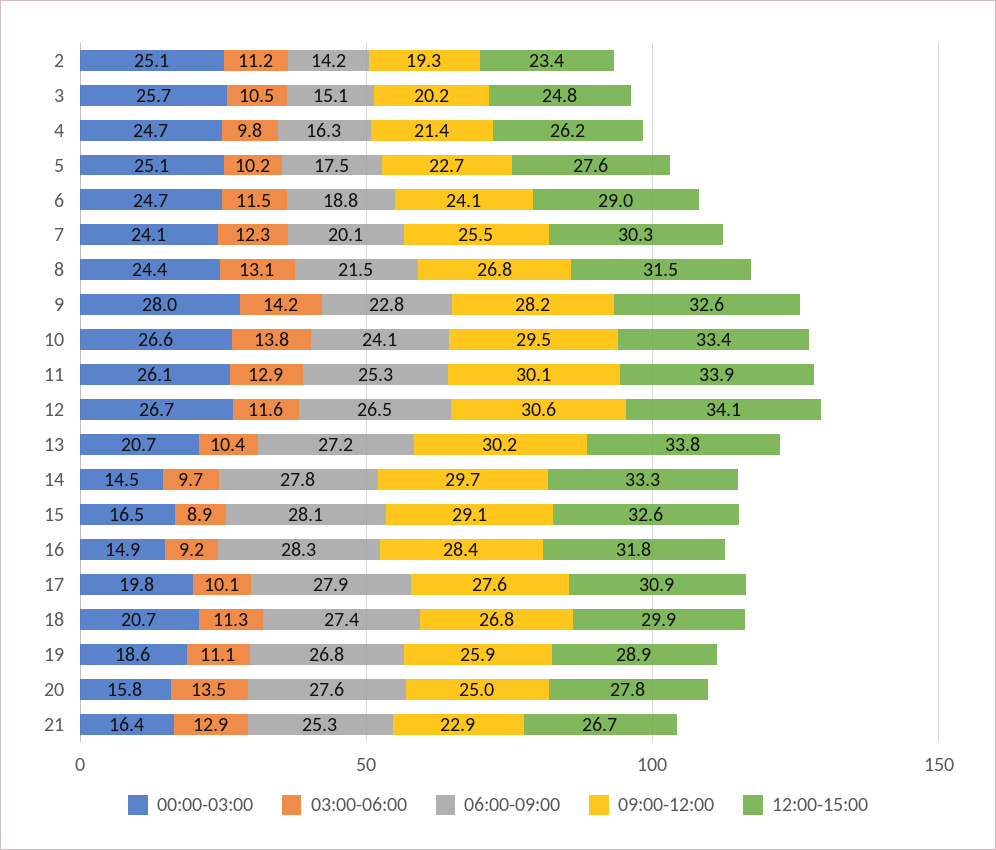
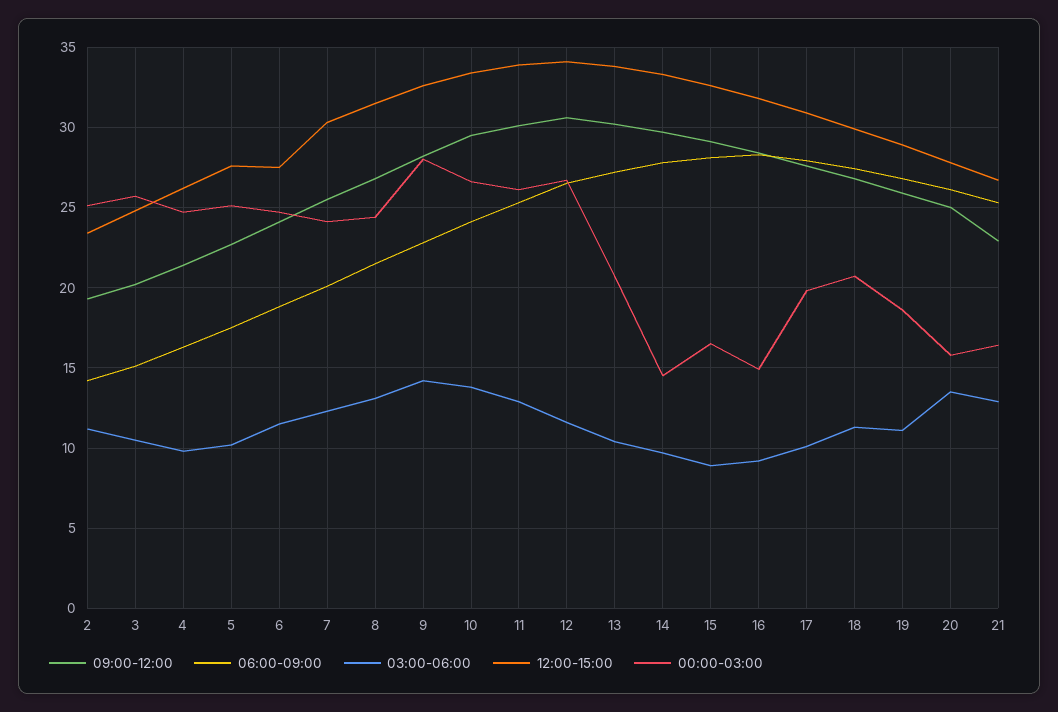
  {
    "00:00-03:00": {
      "2": 25.1,
      "3": 25.7,
      "4": 24.7,
      "5": 25.1,
      "6": 24.7,
      "7": 24.1,
      "8": 24.4,
      "9": 28,
      "10": 26.6,
      "11": 26.1,
      "12": 26.7,
      "13": 20.7,
      "14": 14.5,
      "15": 16.5,
      "16": 14.9,
      "17": 19.8,
      "18": 20.7,
      "19": 18.6,
      "20": 15.8,
      "21": 16.4
    },
    "03:00-06:00": {
      "2": 11.2,
      "3": 10.5,
      "4": 9.8,
      "5": 10.2,
      "6": 11.5,
      "7": 12.3,
      "8": 13.1,
      "9": 14.2,
      "10": 13.8,
      "11": 12.9,
      "12": 11.6,
      "13": 10.4,
      "14": 9.7,
      "15": 8.9,
      "16": 9.2,
      "17": 10.1,
      "18": 11.3,
      "19": 11.1,
      "20": 13.5,
      "21": 12.9
    },
    "06:00-09:00": {
      "2": 14.2,
      "3": 15.1,
      "4": 16.3,
      "5": 17.5,
      "6": 18.8,
      "7": 20.1,
      "8": 21.5,
      "9": 22.8,
      "10": 24.1,
      "11": 25.3,
      "12": 26.5,
      "13": 27.2,
      "14": 27.8,
      "15": 28.1,
      "16": 28.3,
      "17": 27.9,
      "18": 27.4,
      "19": 26.8,
-     "20": 27.6,
+     "20": 26,
      "21": 25.3
    },
    "09:00-12:00": {
      "2": 19.3,
      "3": 20.2,
      "4": 21.4,
      "5": 22.7,
      "6": 24.1,
      "7": 25.5,
      "8": 26.8,
      "9": 28.2,
      "10": 29.5,
      "11": 30.1,
      "12": 30.6,
      "13": 30.2,
      "14": 29.7,
      "15": 29.1,
      "16": 28.4,
      "17": 27.6,
      "18": 26.8,
      "19": 25.9,
      "20": 25,
      "21": 22.9
    },
    "12:00-15:00": {
      "2": 23.4,
      "3": 24.8,
      "4": 26.2,
      "5": 27.6,
-     "6": 29,
+     "6": 27.5,
      "7": 30.3,
      "8": 31.5,
      "9": 32.6,
      "10": 33.4,
      "11": 33.9,
      "12": 34.1,
      "13": 33.8,
      "14": 33.3,
      "15": 32.6,
      "16": 31.8,
      "17": 30.9,
      "18": 29.9,
      "19": 28.9,
      "20": 27.8,
      "21": 26.7
    }
  }

